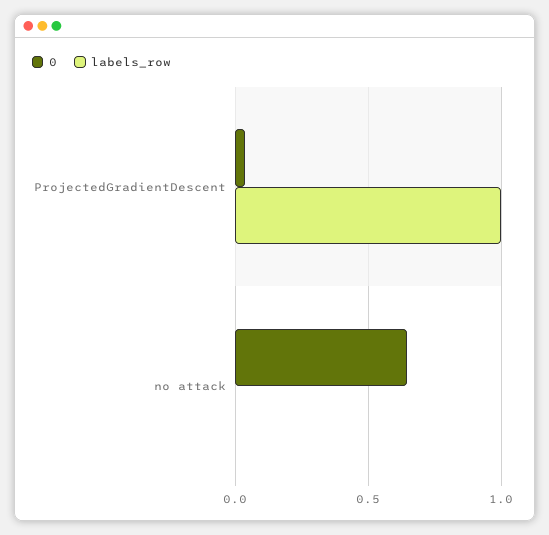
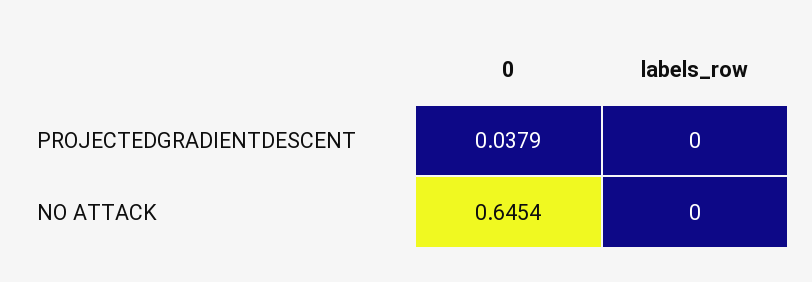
  {
    "0": {
      "ProjectedGradientDescent": 0.0379,
      "no attack": 0.6454
    },
    "labels_row": {
-     "ProjectedGradientDescent": 1,
+     "ProjectedGradientDescent": 0,
      "no attack": 0
    }
  }

